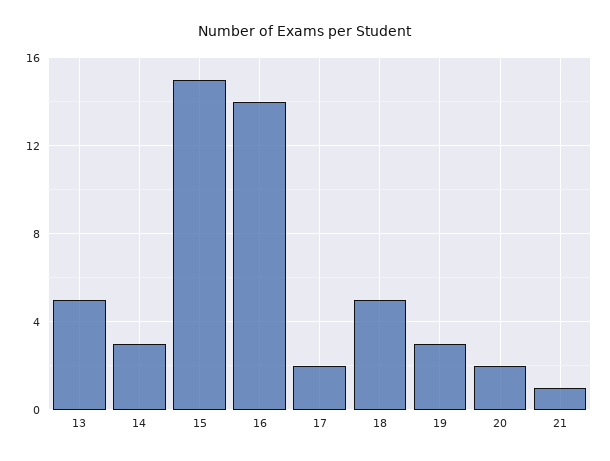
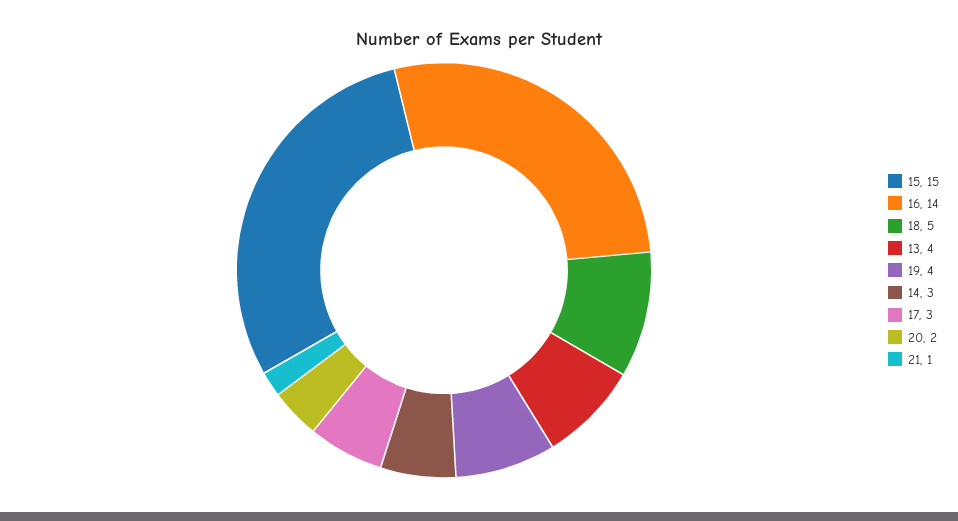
  {
-   "13": 5,
+   "13": 4,
    "14": 3,
    "15": 15,
    "16": 14,
-   "17": 2,
+   "17": 3,
    "18": 5,
-   "19": 3,
+   "19": 4,
    "20": 2,
    "21": 1
  }

